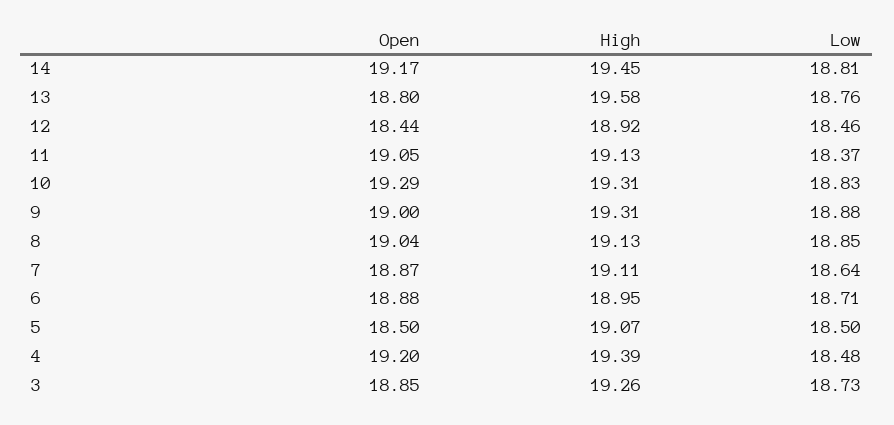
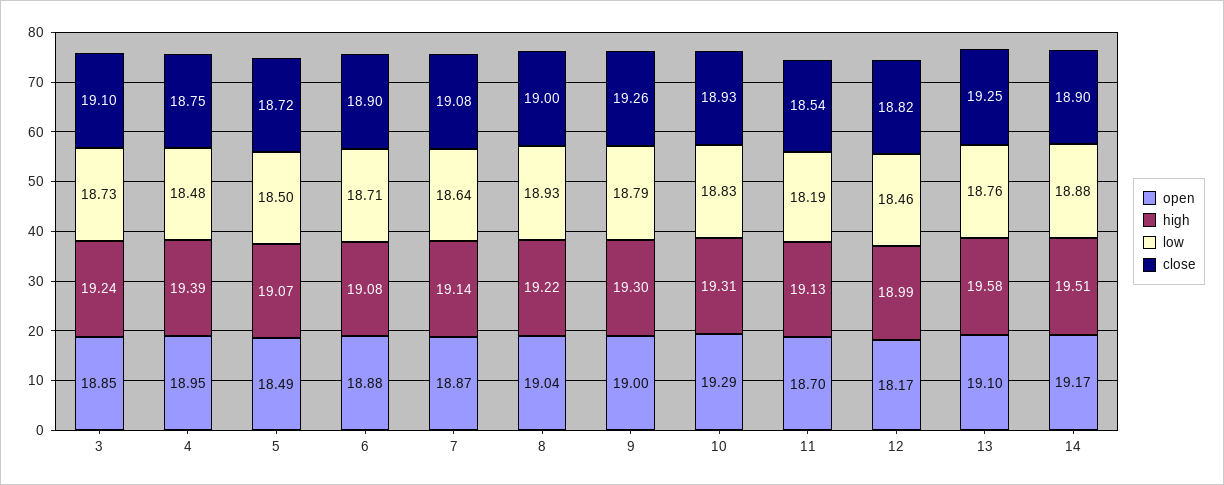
  {
    "Open": {
      "14": 19.17,
-     "13": 18.8,
+     "13": 19.1,
-     "12": 18.44,
+     "12": 18.17,
-     "11": 19.05,
+     "11": 18.7,
      "10": 19.29,
      "9": 19,
      "8": 19.04,
      "7": 18.87,
      "6": 18.88,
-     "5": 18.5,
+     "5": 18.49,
-     "4": 19.2,
+     "4": 18.95,
      "3": 18.85
    },
    "High": {
-     "14": 19.45,
+     "14": 19.51,
      "13": 19.58,
-     "12": 18.92,
+     "12": 18.99,
      "11": 19.13,
      "10": 19.31,
-     "9": 19.31,
+     "9": 19.3,
-     "8": 19.13,
+     "8": 19.22,
-     "7": 19.11,
+     "7": 19.14,
-     "6": 18.95,
+     "6": 19.08,
      "5": 19.07,
      "4": 19.39,
-     "3": 19.26
+     "3": 19.24
    },
    "Low": {
-     "14": 18.81,
+     "14": 18.88,
      "13": 18.76,
      "12": 18.46,
-     "11": 18.37,
+     "11": 18.19,
      "10": 18.83,
-     "9": 18.88,
+     "9": 18.79,
-     "8": 18.85,
+     "8": 18.93,
      "7": 18.64,
      "6": 18.71,
      "5": 18.5,
      "4": 18.48,
      "3": 18.73
-   }
+   },
+   "close": {
+     "3": 19.1,
+     "4": 18.75,
+     "5": 18.72,
+     "6": 18.9,
+     "7": 19.08,
+     "8": 19,
+     "9": 19.26,
+     "10": 18.93,
+     "11": 18.54,
+     "12": 18.82,
+     "13": 19.25,
+     "14": 18.9
+   }
  }

